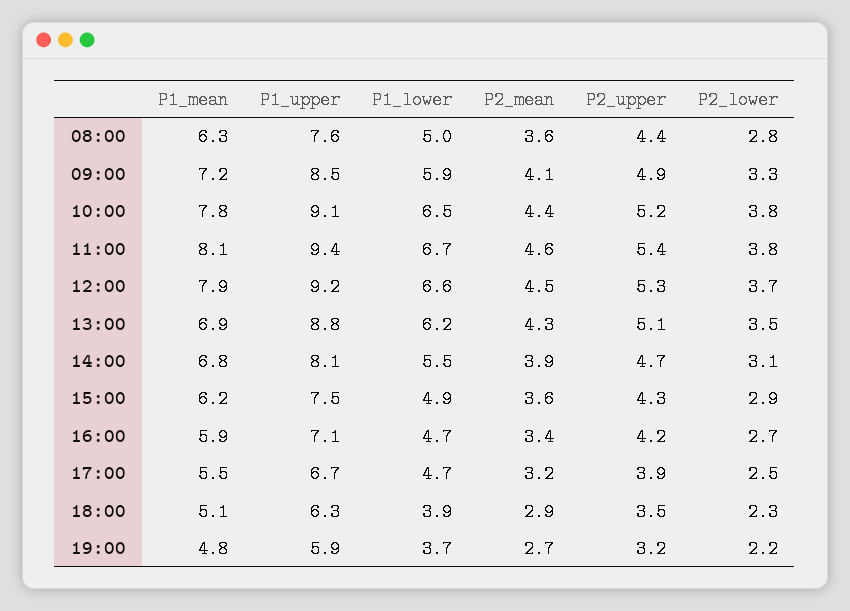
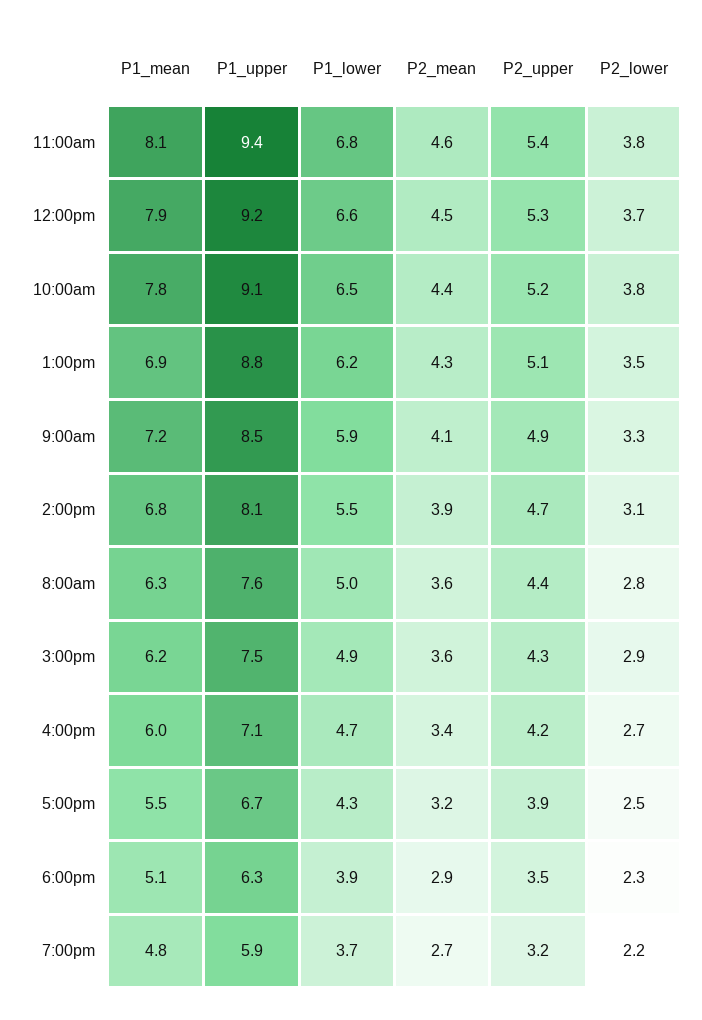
  {
    "P1_mean": {
      "08:00": 6.3,
      "09:00": 7.2,
      "10:00": 7.8,
      "11:00": 8.1,
      "12:00": 7.9,
      "13:00": 6.9,
      "14:00": 6.8,
      "15:00": 6.2,
-     "16:00": 5.9,
+     "16:00": 6,
      "17:00": 5.5,
      "18:00": 5.1,
      "19:00": 4.8
    },
    "P1_upper": {
      "08:00": 7.6,
      "09:00": 8.5,
      "10:00": 9.1,
      "11:00": 9.4,
      "12:00": 9.2,
      "13:00": 8.8,
      "14:00": 8.1,
      "15:00": 7.5,
      "16:00": 7.1,
      "17:00": 6.7,
      "18:00": 6.3,
      "19:00": 5.9
    },
    "P1_lower": {
      "08:00": 5,
      "09:00": 5.9,
      "10:00": 6.5,
-     "11:00": 6.7,
+     "11:00": 6.8,
      "12:00": 6.6,
      "13:00": 6.2,
      "14:00": 5.5,
      "15:00": 4.9,
      "16:00": 4.7,
-     "17:00": 4.7,
+     "17:00": 4.3,
      "18:00": 3.9,
      "19:00": 3.7
    },
    "P2_mean": {
      "08:00": 3.6,
      "09:00": 4.1,
      "10:00": 4.4,
      "11:00": 4.6,
      "12:00": 4.5,
      "13:00": 4.3,
      "14:00": 3.9,
      "15:00": 3.6,
      "16:00": 3.4,
      "17:00": 3.2,
      "18:00": 2.9,
      "19:00": 2.7
    },
    "P2_upper": {
      "08:00": 4.4,
      "09:00": 4.9,
      "10:00": 5.2,
      "11:00": 5.4,
      "12:00": 5.3,
      "13:00": 5.1,
      "14:00": 4.7,
      "15:00": 4.3,
      "16:00": 4.2,
      "17:00": 3.9,
      "18:00": 3.5,
      "19:00": 3.2
    },
    "P2_lower": {
      "08:00": 2.8,
      "09:00": 3.3,
      "10:00": 3.8,
      "11:00": 3.8,
      "12:00": 3.7,
      "13:00": 3.5,
      "14:00": 3.1,
      "15:00": 2.9,
      "16:00": 2.7,
      "17:00": 2.5,
      "18:00": 2.3,
      "19:00": 2.2
    }
  }

